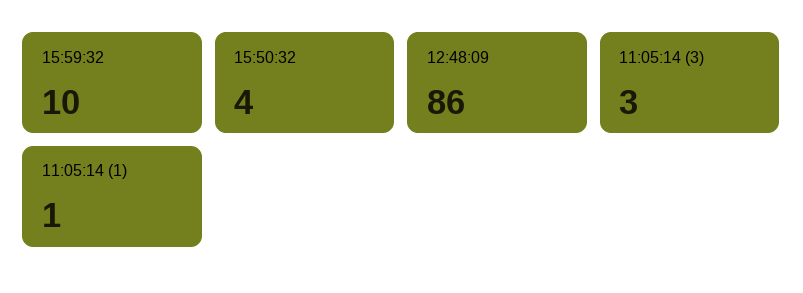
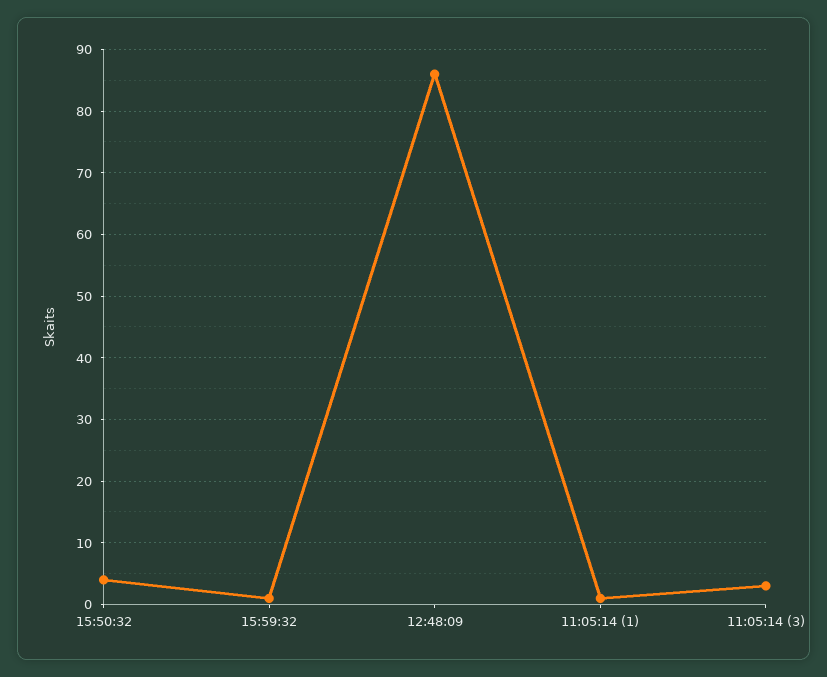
  {
-   "15:59:32": 10,
+   "15:59:32": 1,
    "15:50:32": 4,
    "12:48:09": 86,
    "11:05:14 (3)": 3,
    "11:05:14 (1)": 1
  }

